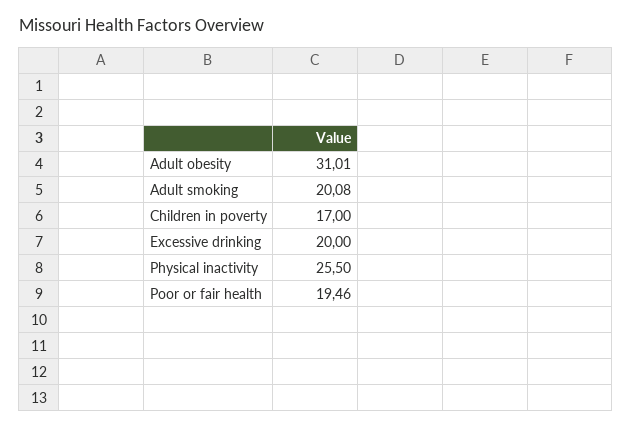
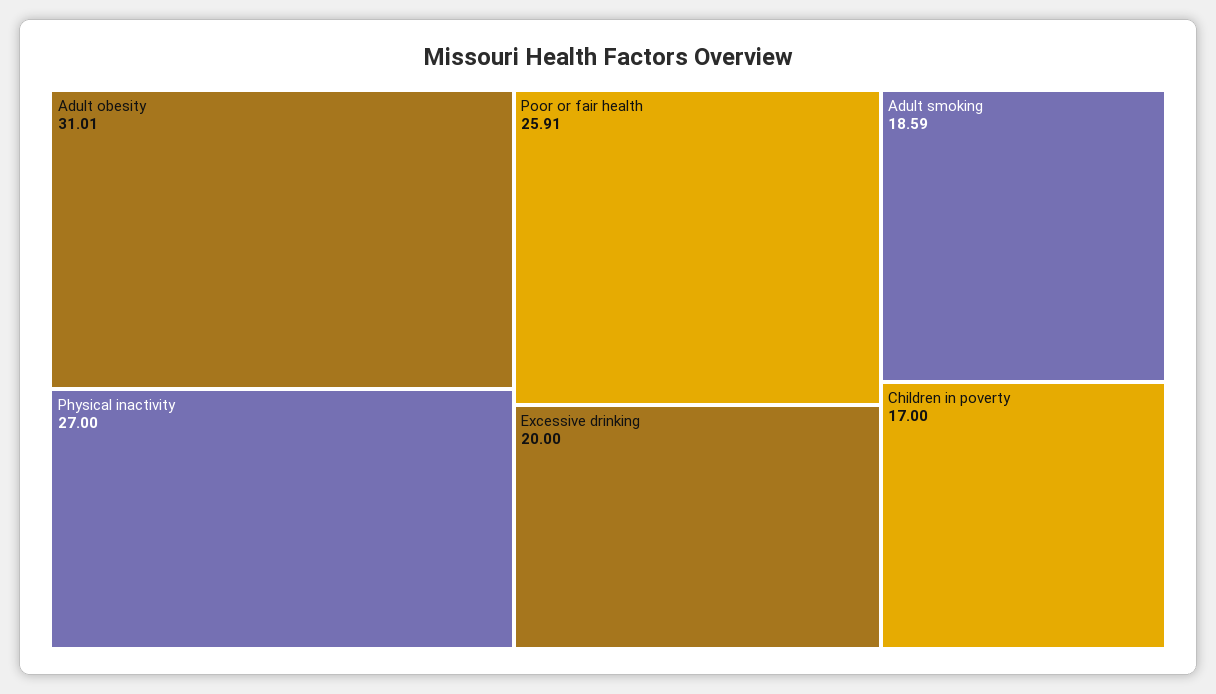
  {
    "Adult obesity": 31.01,
-   "Adult smoking": 20.08,
+   "Adult smoking": 18.59,
    "Children in poverty": 17,
    "Excessive drinking": 20,
-   "Physical inactivity": 25.5,
+   "Physical inactivity": 27,
-   "Poor or fair health": 19.46
+   "Poor or fair health": 25.91
  }

